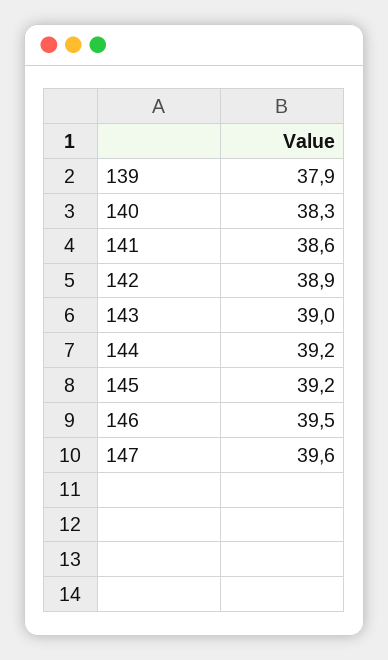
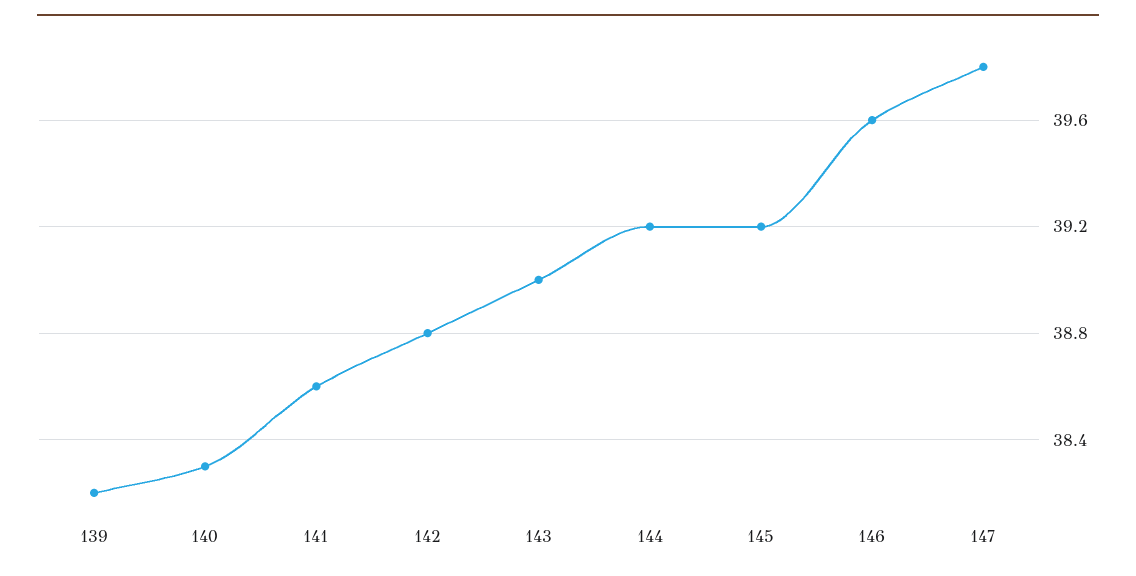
  {
-   "139": 37.9,
+   "139": 38.2,
    "140": 38.3,
    "141": 38.6,
-   "142": 38.9,
+   "142": 38.8,
    "143": 39,
    "144": 39.2,
    "145": 39.2,
-   "146": 39.5,
+   "146": 39.6,
-   "147": 39.6
+   "147": 39.8
  }

